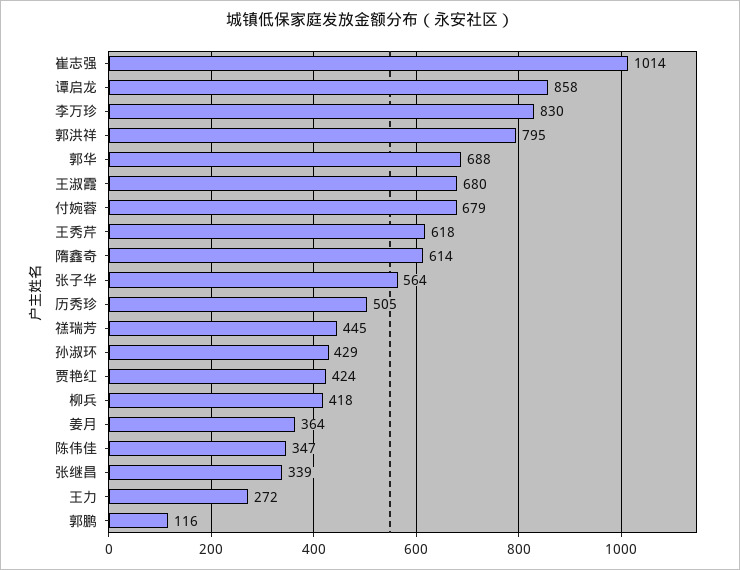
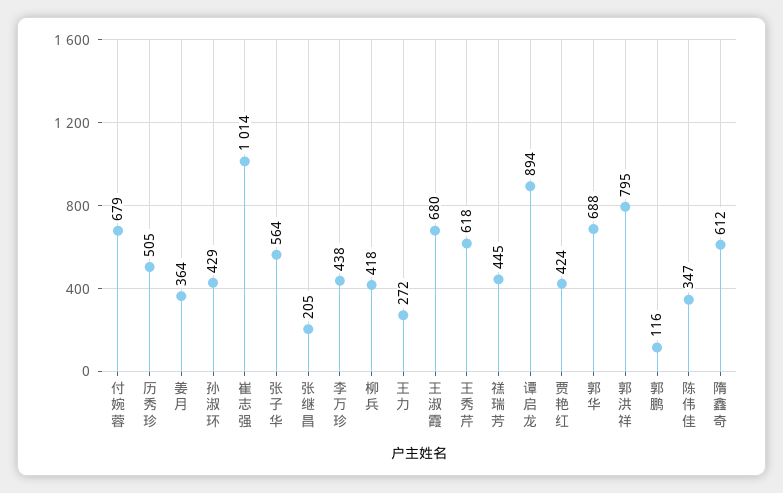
  {
    "崔志强": 1014,
-   "谭启龙": 858,
+   "谭启龙": 894,
-   "李万珍": 830,
+   "李万珍": 438,
    "郭洪祥": 795,
    "郭华": 688,
    "王淑霞": 680,
    "付婉蓉": 679,
    "王秀芹": 618,
-   "隋鑫奇": 614,
+   "隋鑫奇": 612,
    "张子华": 564,
    "历秀珍": 505,
    "禚瑞芳": 445,
    "孙淑环": 429,
    "贾艳红": 424,
    "柳兵": 418,
    "姜月": 364,
    "陈伟佳": 347,
-   "张继昌": 339,
+   "张继昌": 205,
    "王力": 272,
    "郭鹏": 116
  }

